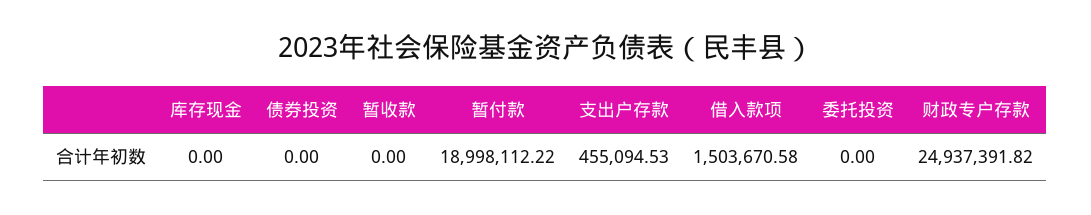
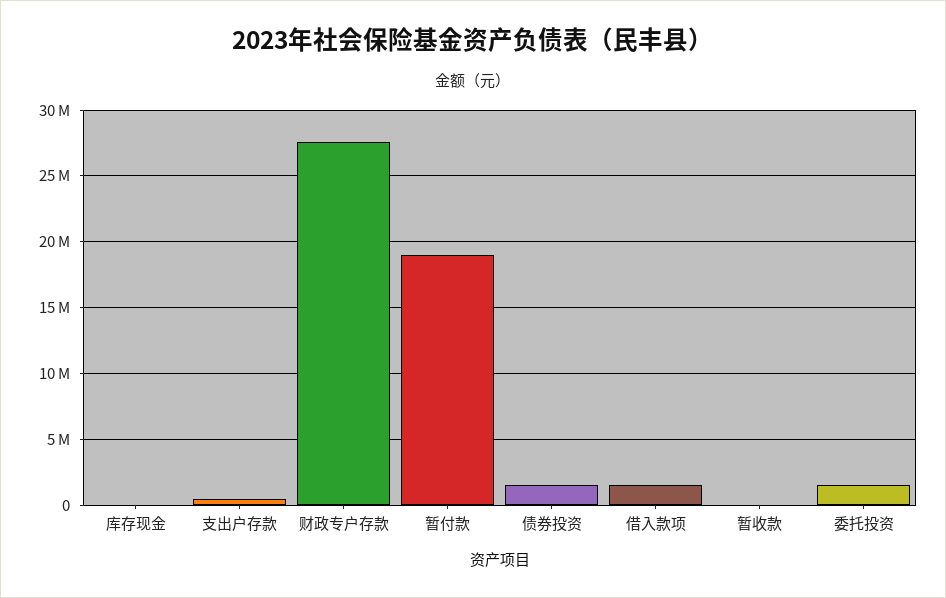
  {
    "库存现金": 0,
-   "债券投资": 0,
+   "债券投资": 1500000,
    "暂收款": 0,
    "暂付款": 18998112.22,
    "支出户存款": 455094.53,
    "借入款项": 1503670.58,
-   "委托投资": 0,
+   "委托投资": 1500000,
-   "财政专户存款": 24937391.82
+   "财政专户存款": 27500000
  }

